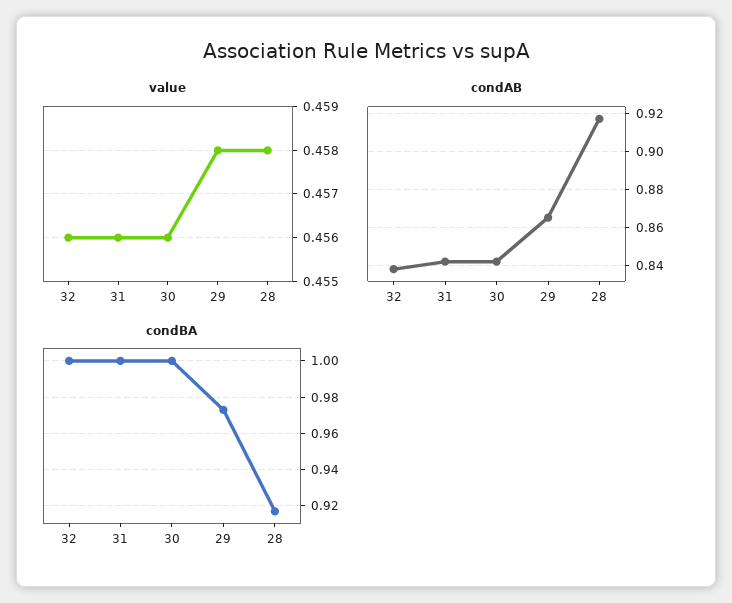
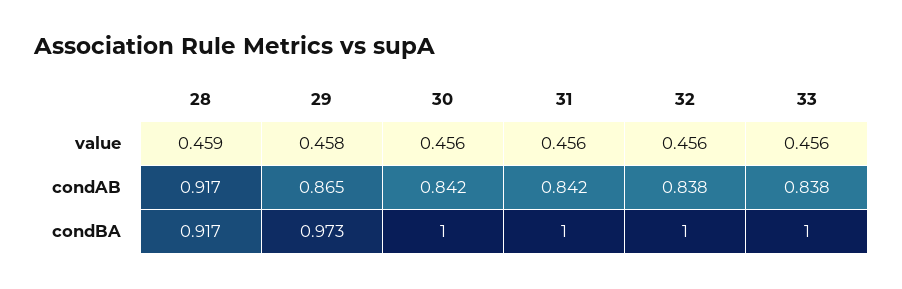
  {
    "value": {
      "32": 0.456,
      "31": 0.456,
      "30": 0.456,
      "29": 0.458,
-     "28": 0.458
+     "28": 0.459,
+     "33": 0.456
    },
    "condAB": {
      "32": 0.838,
      "31": 0.842,
      "30": 0.842,
      "29": 0.865,
-     "28": 0.917
+     "28": 0.917,
+     "33": 0.838
    },
    "condBA": {
      "32": 1,
      "31": 1,
      "30": 1,
      "29": 0.973,
-     "28": 0.917
+     "28": 0.917,
+     "33": 1
    }
  }

